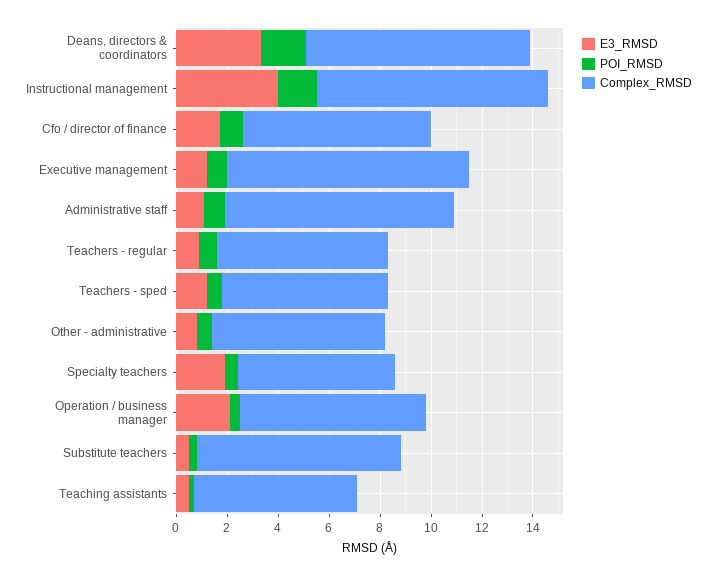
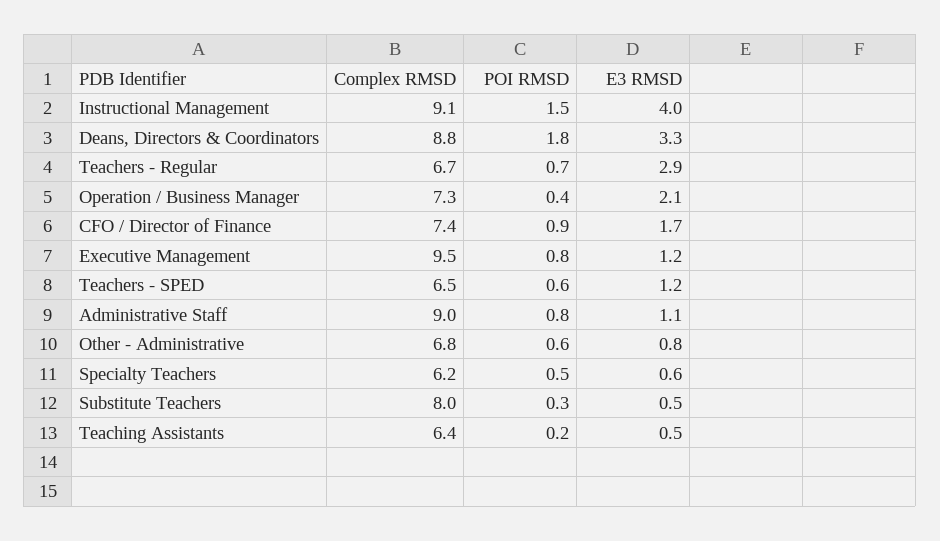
  {
    "E3_RMSD": {
      "Deans, directors & coordinators": 3.3,
      "Instructional management": 4,
      "Cfo / director of finance": 1.7,
      "Executive management": 1.2,
      "Administrative staff": 1.1,
-     "Teachers - regular": 1,
+     "Teachers - regular": 2.9,
      "Teachers - sped": 1.2,
      "Other - administrative": 0.8,
-     "Specialty teachers": 2,
+     "Specialty teachers": 0.6,
      "Operation / business manager": 2.1,
      "Substitute teachers": 0.5,
      "Teaching assistants": 0.5
    },
    "POI_RMSD": {
      "Deans, directors & coordinators": 1.8,
      "Instructional management": 1.5,
      "Cfo / director of finance": 0.9,
      "Executive management": 0.8,
      "Administrative staff": 0.8,
      "Teachers - regular": 0.7,
      "Teachers - sped": 0.6,
      "Other - administrative": 0.6,
      "Specialty teachers": 0.5,
      "Operation / business manager": 0.4,
      "Substitute teachers": 0.3,
      "Teaching assistants": 0.2
    },
    "Complex_RMSD": {
      "Deans, directors & coordinators": 8.8,
      "Instructional management": 9.1,
      "Cfo / director of finance": 7.4,
      "Executive management": 9.5,
      "Administrative staff": 9,
      "Teachers - regular": 6.7,
      "Teachers - sped": 6.5,
      "Other - administrative": 6.8,
      "Specialty teachers": 6.2,
      "Operation / business manager": 7.3,
      "Substitute teachers": 8,
      "Teaching assistants": 6.4
    }
  }

